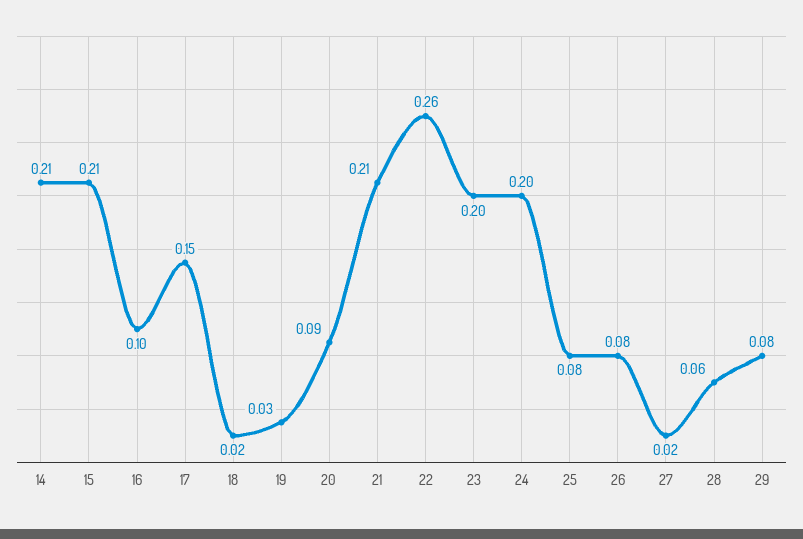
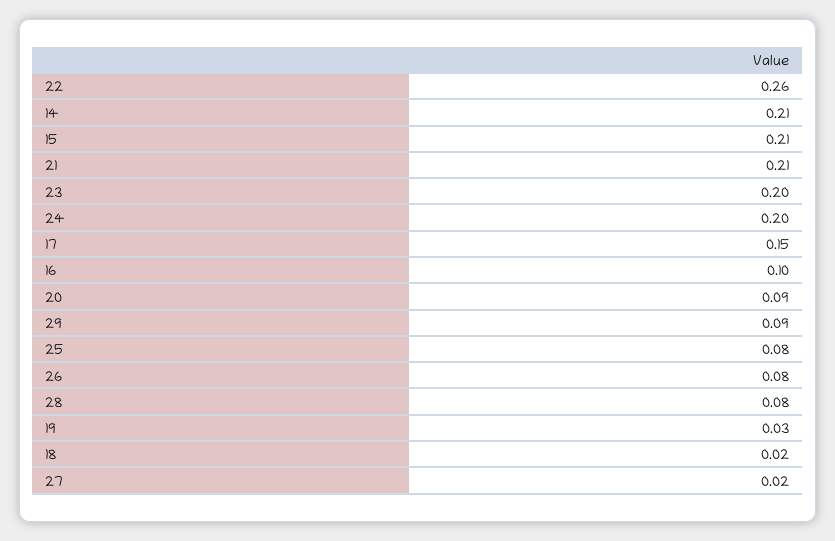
  {
    "14": 0.21,
    "15": 0.21,
    "16": 0.1,
    "17": 0.15,
    "18": 0.02,
    "19": 0.03,
    "20": 0.09,
    "21": 0.21,
    "22": 0.26,
    "23": 0.2,
    "24": 0.2,
    "25": 0.08,
    "26": 0.08,
    "27": 0.02,
-   "28": 0.06,
+   "28": 0.08,
-   "29": 0.08
+   "29": 0.09
  }

